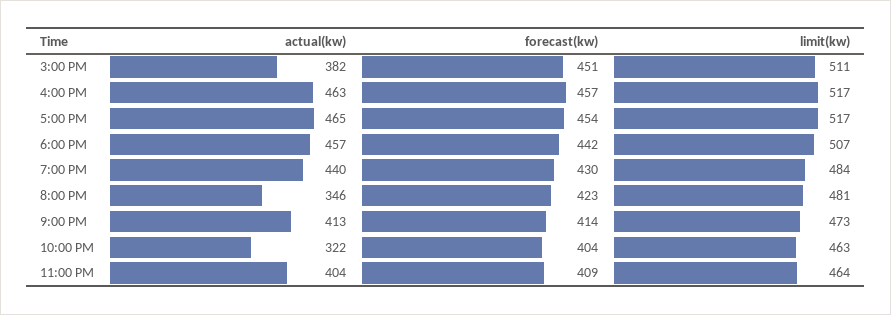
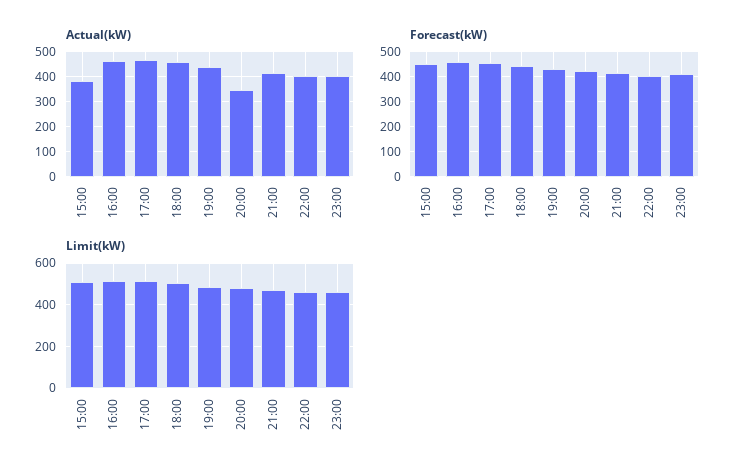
  {
    "actual(kw)": {
      "3:00 PM": 382,
      "4:00 PM": 463,
      "5:00 PM": 465,
      "6:00 PM": 457,
      "7:00 PM": 440,
      "8:00 PM": 346,
      "9:00 PM": 413,
-     "10:00 PM": 322,
+     "10:00 PM": 400,
      "11:00 PM": 404
    },
    "forecast(kw)": {
      "3:00 PM": 451,
      "4:00 PM": 457,
      "5:00 PM": 454,
      "6:00 PM": 442,
      "7:00 PM": 430,
      "8:00 PM": 423,
      "9:00 PM": 414,
      "10:00 PM": 404,
      "11:00 PM": 409
    },
    "limit(kw)": {
      "3:00 PM": 511,
      "4:00 PM": 517,
      "5:00 PM": 517,
      "6:00 PM": 507,
      "7:00 PM": 484,
      "8:00 PM": 481,
      "9:00 PM": 473,
      "10:00 PM": 463,
      "11:00 PM": 464
    }
  }

